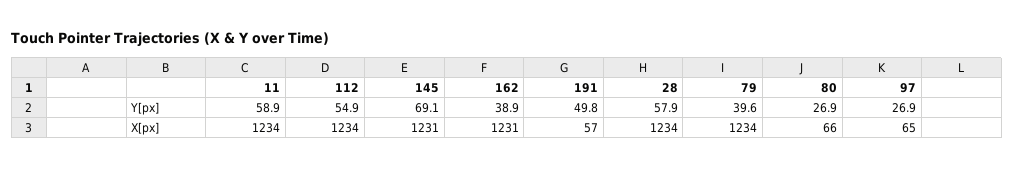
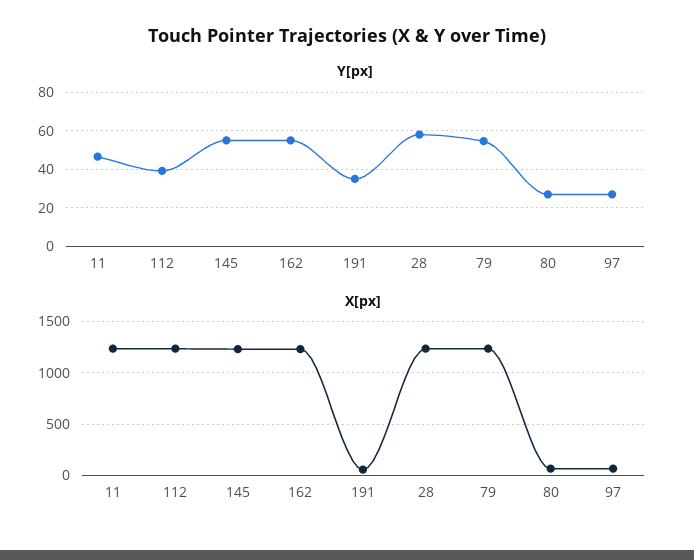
  {
    "Y[px]": {
-     "11": 58.9,
+     "11": 45,
-     "112": 54.9,
+     "112": 40,
-     "145": 69.1,
+     "145": 55,
-     "162": 38.9,
+     "162": 55,
-     "191": 49.8,
+     "191": 35,
      "28": 57.9,
-     "79": 39.6,
+     "79": 55,
      "80": 26.9,
      "97": 26.9
    },
    "X[px]": {
      "11": 1234,
      "112": 1234,
      "145": 1231,
      "162": 1231,
      "191": 57,
      "28": 1234,
      "79": 1234,
      "80": 66,
      "97": 65
    }
  }

